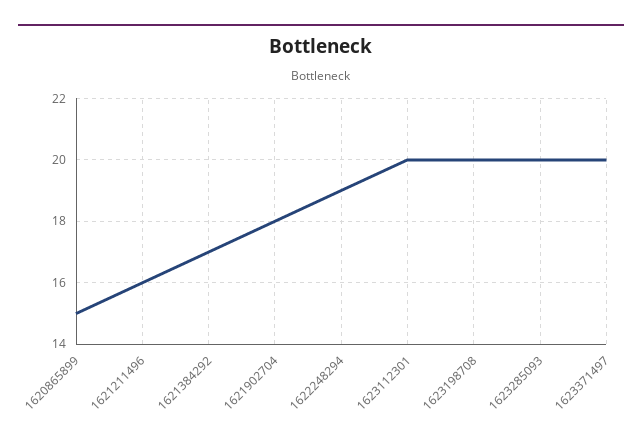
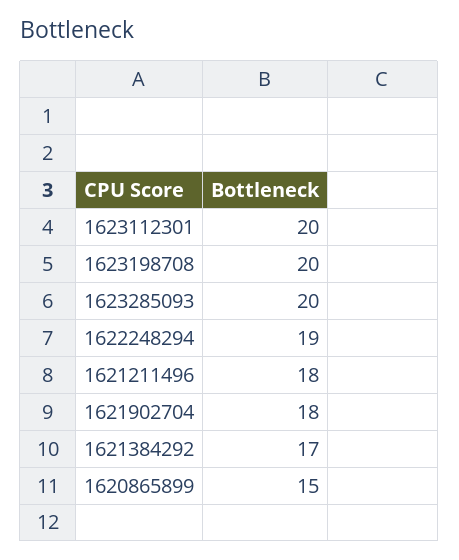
  {
    "1620865899": 15,
-   "1621211496": 16,
+   "1621211496": 18,
    "1621384292": 17,
    "1621902704": 18,
    "1622248294": 19,
    "1623112301": 20,
    "1623198708": 20,
-   "1623285093": 20,
+   "1623285093": 20
-   "1623371497": 20
  }

